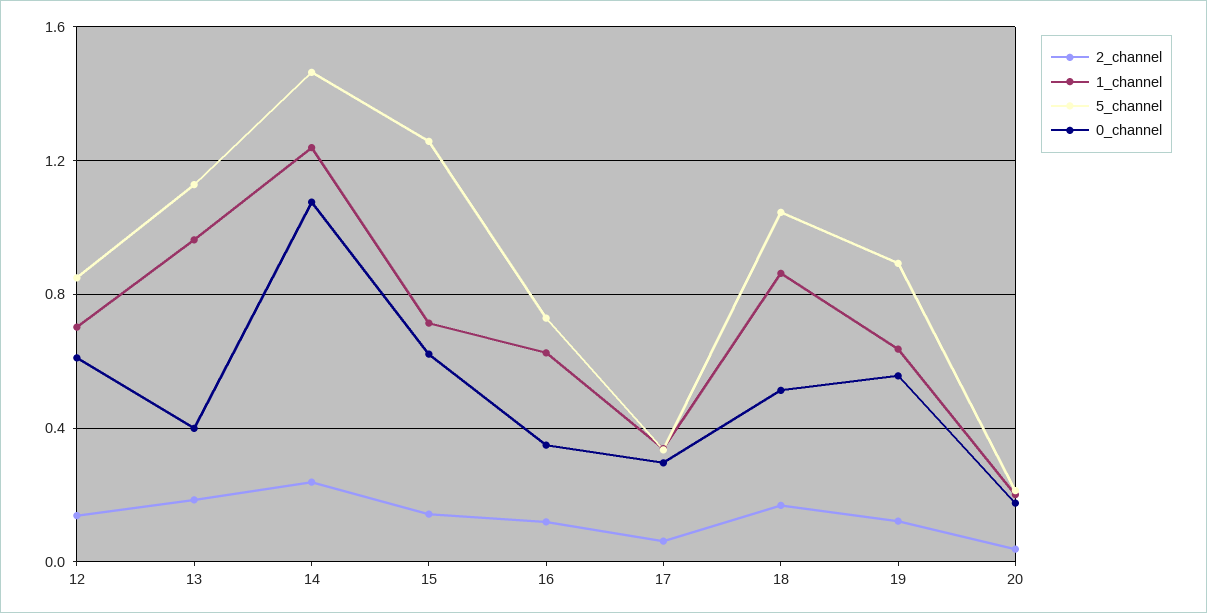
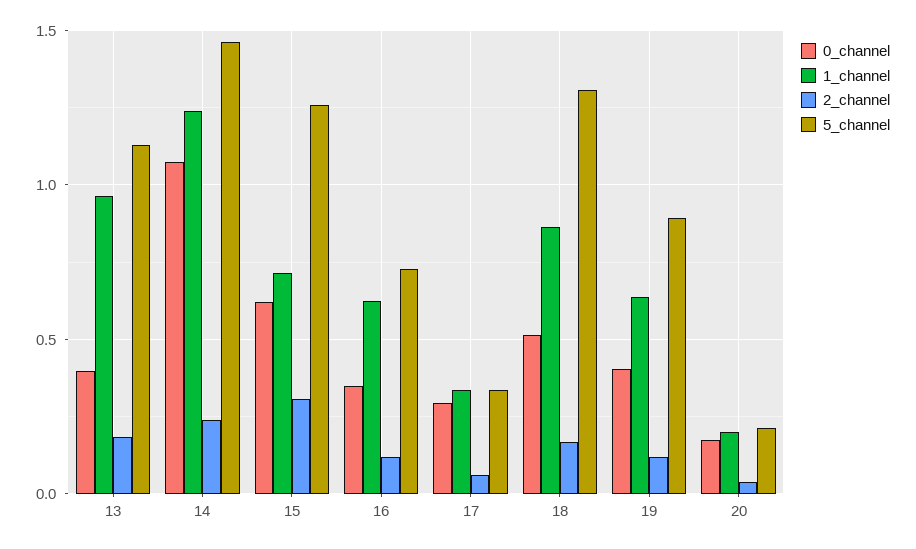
  {
    "2_channel": {
-     "12": 0.15,
      "13": 0.2,
      "14": 0.25,
-     "15": 0.15,
+     "15": 0.3,
      "16": 0.1,
      "17": 0.05,
      "18": 0.15,
      "19": 0.1,
      "20": 0.05
    },
    "1_channel": {
-     "12": 0.7,
      "13": 0.95,
      "14": 1.25,
      "15": 0.7,
      "16": 0.65,
      "17": 0.35,
      "18": 0.85,
      "19": 0.65,
      "20": 0.2
    },
    "5_channel": {
-     "12": 0.85,
      "13": 1.15,
      "14": 1.45,
      "15": 1.25,
      "16": 0.75,
      "17": 0.35,
-     "18": 1.05,
+     "18": 1.3,
      "19": 0.9,
      "20": 0.2
    },
    "0_channel": {
-     "12": 0.6,
      "13": 0.4,
      "14": 1.1,
      "15": 0.6,
      "16": 0.35,
      "17": 0.3,
      "18": 0.5,
-     "19": 0.55,
+     "19": 0.4,
      "20": 0.2
    }
  }

